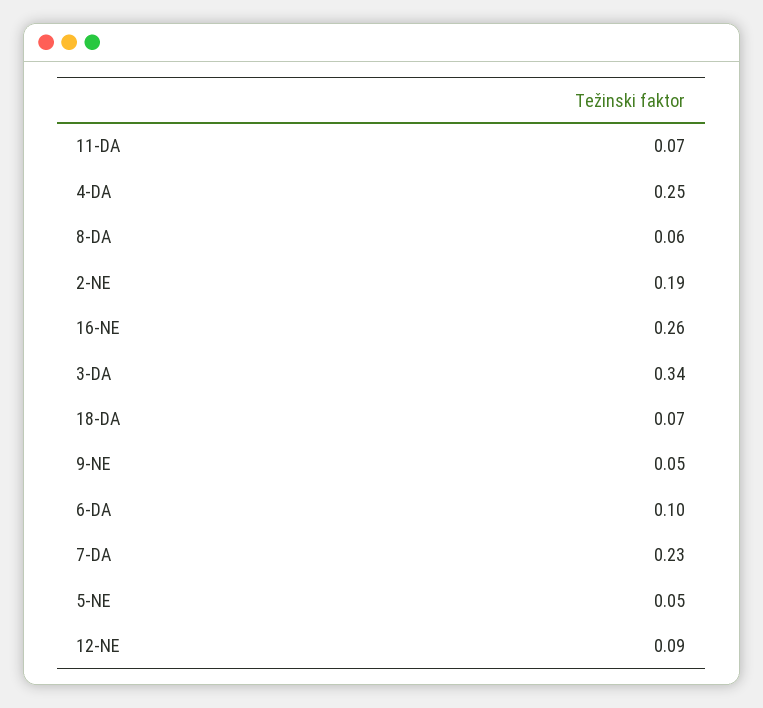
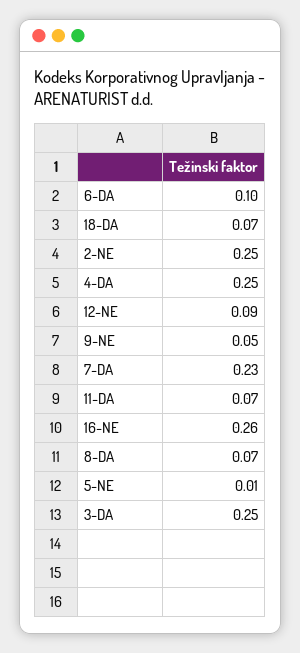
  {
    "11-DA": 0.07,
    "4-DA": 0.25,
-   "8-DA": 0.06,
+   "8-DA": 0.07,
-   "2-NE": 0.19,
+   "2-NE": 0.25,
    "16-NE": 0.26,
-   "3-DA": 0.34,
+   "3-DA": 0.25,
    "18-DA": 0.07,
    "9-NE": 0.05,
    "6-DA": 0.1,
    "7-DA": 0.23,
-   "5-NE": 0.05,
+   "5-NE": 0.01,
    "12-NE": 0.09
  }

